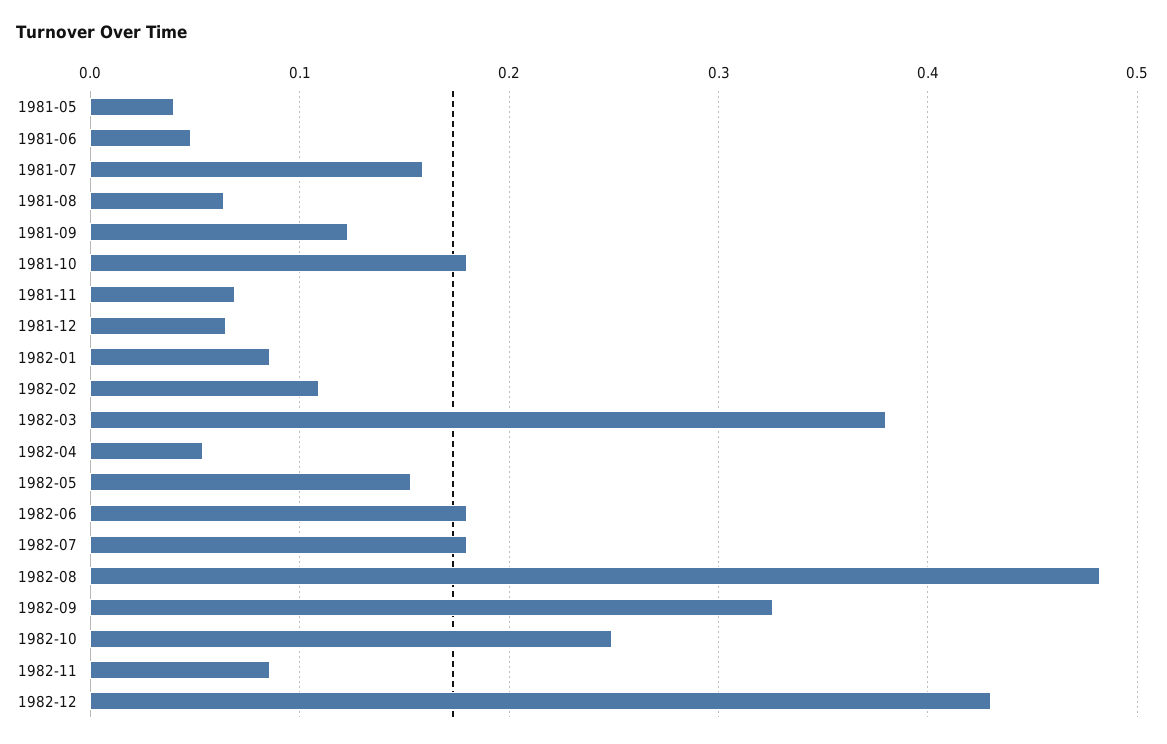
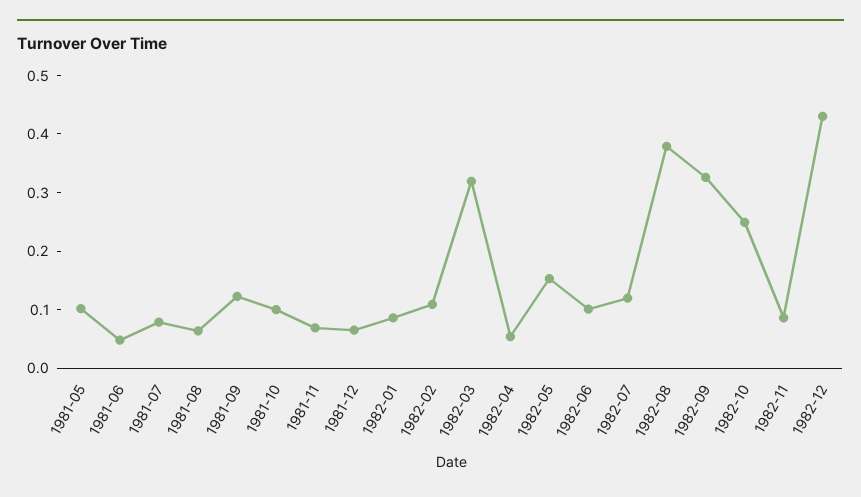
  {
-   "1981-05": 0.04,
+   "1981-05": 0.1,
    "1981-06": 0.05,
-   "1981-07": 0.16,
+   "1981-07": 0.08,
    "1981-08": 0.06,
    "1981-09": 0.12,
-   "1981-10": 0.18,
+   "1981-10": 0.1,
    "1981-11": 0.07,
    "1981-12": 0.07,
    "1982-01": 0.09,
    "1982-02": 0.11,
-   "1982-03": 0.38,
+   "1982-03": 0.32,
    "1982-04": 0.05,
    "1982-05": 0.15,
-   "1982-06": 0.18,
+   "1982-06": 0.1,
-   "1982-07": 0.18,
+   "1982-07": 0.12,
-   "1982-08": 0.48,
+   "1982-08": 0.38,
    "1982-09": 0.33,
    "1982-10": 0.25,
    "1982-11": 0.09,
    "1982-12": 0.43
  }

